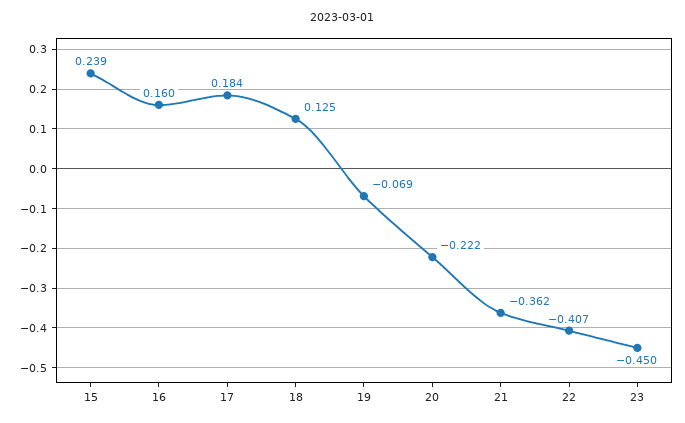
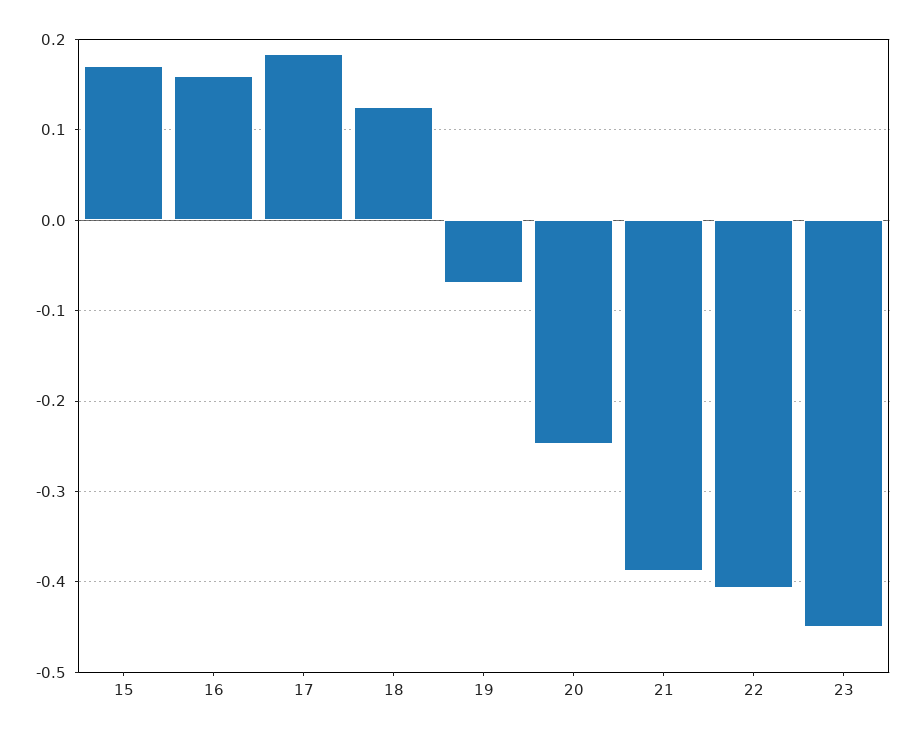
  {
-   "15": 0.239,
+   "15": 0.17,
    "16": 0.16,
    "17": 0.184,
    "18": 0.125,
    "19": -0.069,
-   "20": -0.222,
+   "20": -0.25,
-   "21": -0.362,
+   "21": -0.39,
    "22": -0.407,
    "23": -0.45
  }

